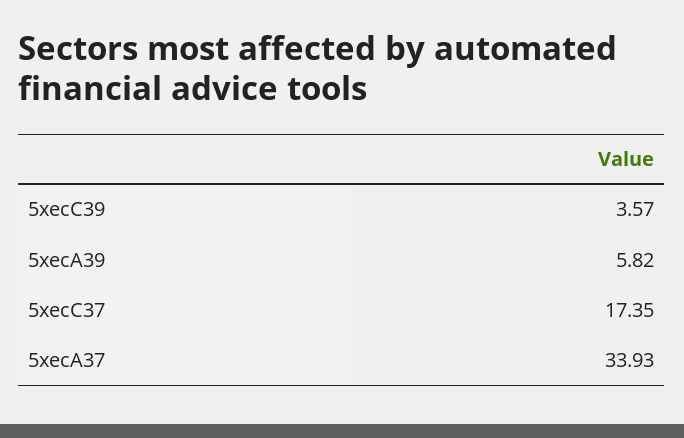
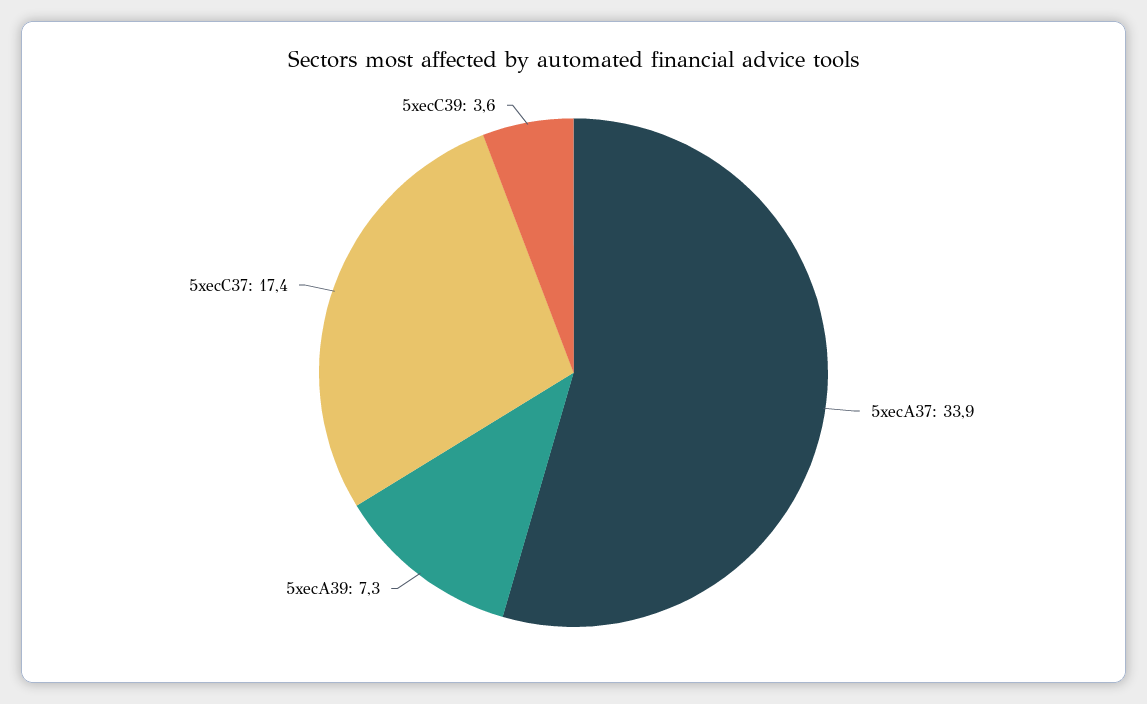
  {
    "5xecC39": 3.57,
-   "5xecA39": 5.82,
+   "5xecA39": 7.3,
    "5xecC37": 17.35,
    "5xecA37": 33.93
  }

